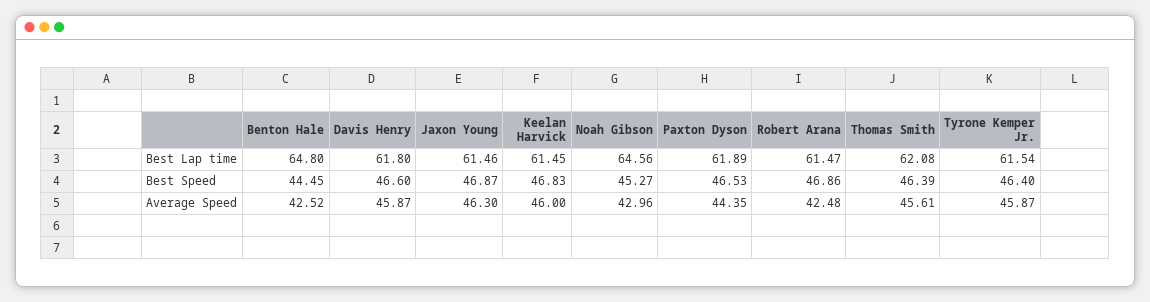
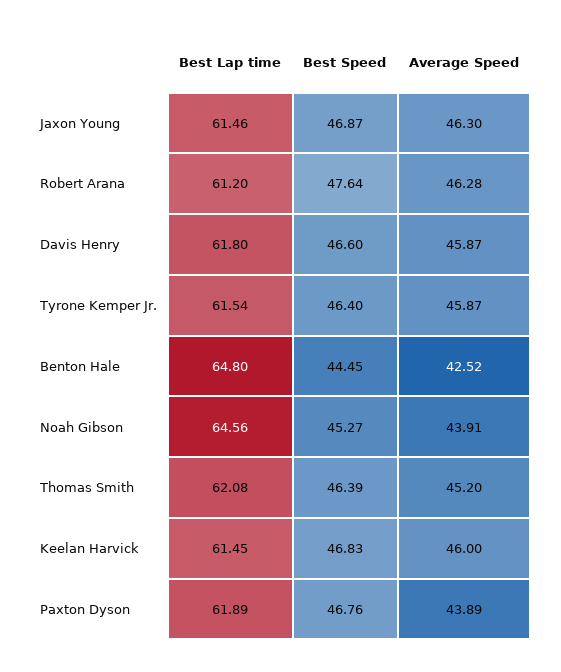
  {
    "Benton Hale": {
      "Best Lap time": 64.8,
      "Best Speed": 44.45,
      "Average Speed": 42.52
    },
    "Davis Henry": {
      "Best Lap time": 61.8,
      "Best Speed": 46.6,
      "Average Speed": 45.87
    },
    "Jaxon Young": {
      "Best Lap time": 61.46,
      "Best Speed": 46.87,
      "Average Speed": 46.3
    },
    "Keelan Harvick": {
      "Best Lap time": 61.45,
      "Best Speed": 46.83,
      "Average Speed": 46
    },
    "Noah Gibson": {
      "Best Lap time": 64.56,
      "Best Speed": 45.27,
-     "Average Speed": 42.96
+     "Average Speed": 43.91
    },
    "Paxton Dyson": {
      "Best Lap time": 61.89,
-     "Best Speed": 46.53,
+     "Best Speed": 46.76,
-     "Average Speed": 44.35
+     "Average Speed": 43.89
    },
    "Robert Arana": {
-     "Best Lap time": 61.47,
+     "Best Lap time": 61.2,
-     "Best Speed": 46.86,
+     "Best Speed": 47.64,
-     "Average Speed": 42.48
+     "Average Speed": 46.28
    },
    "Thomas Smith": {
      "Best Lap time": 62.08,
      "Best Speed": 46.39,
-     "Average Speed": 45.61
+     "Average Speed": 45.2
    },
    "Tyrone Kemper Jr.": {
      "Best Lap time": 61.54,
      "Best Speed": 46.4,
      "Average Speed": 45.87
    }
  }

